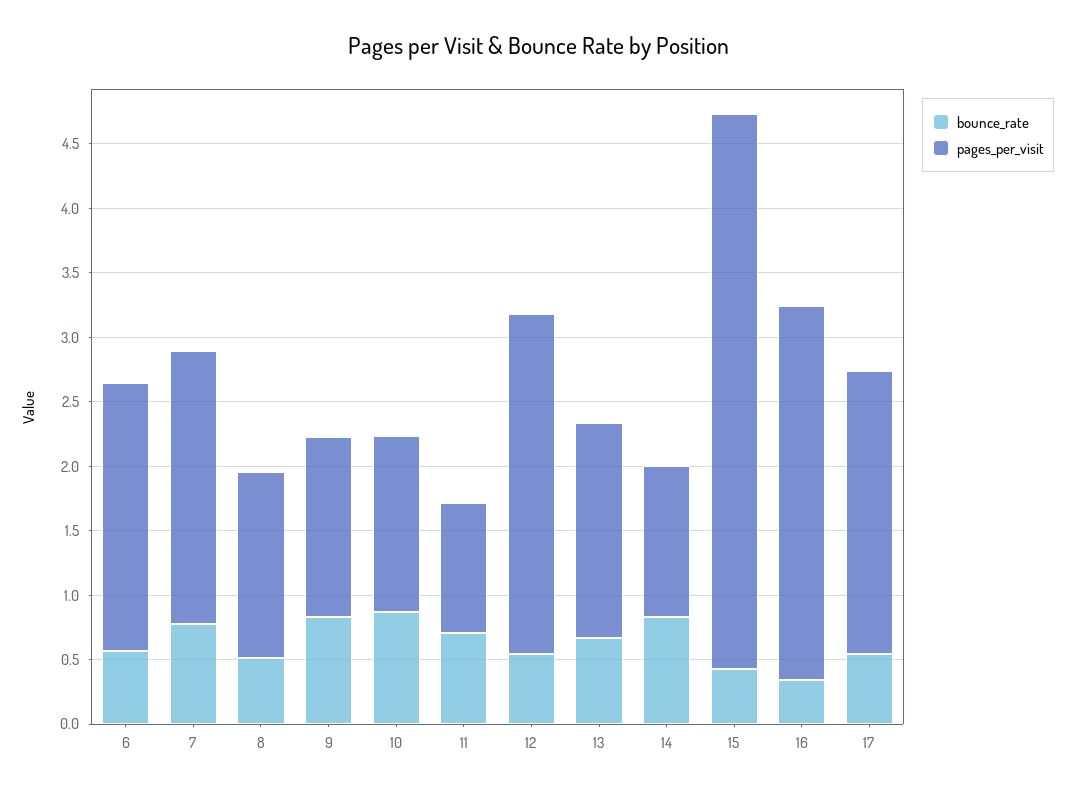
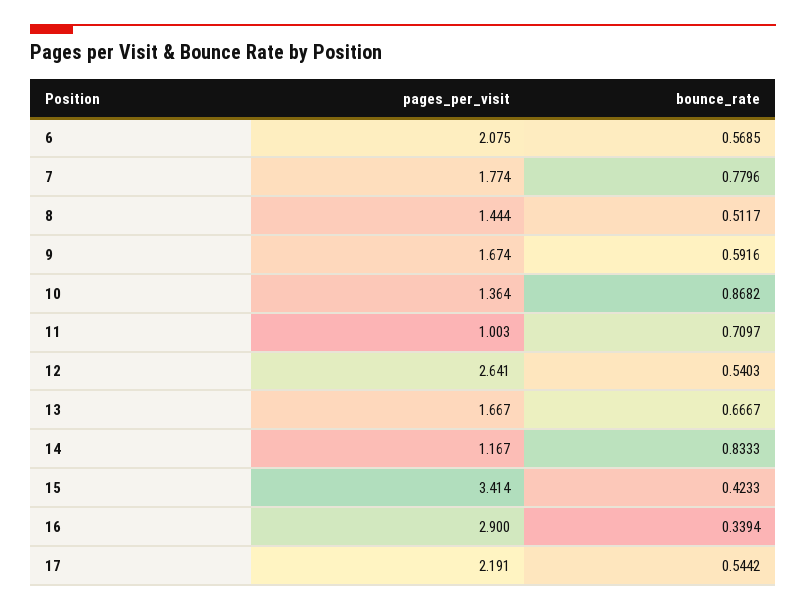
  {
    "bounce_rate": {
      "6": 0.5685,
      "7": 0.7796,
      "8": 0.5117,
-     "9": 0.8,
+     "9": 0.5916,
      "10": 0.8682,
      "11": 0.7097,
      "12": 0.5403,
      "13": 0.6667,
      "14": 0.8333,
      "15": 0.4233,
      "16": 0.3394,
      "17": 0.5442
    },
    "pages_per_visit": {
      "6": 2.075,
-     "7": 2.1,
+     "7": 1.774,
      "8": 1.444,
-     "9": 1.4,
+     "9": 1.674,
      "10": 1.364,
      "11": 1.003,
      "12": 2.641,
      "13": 1.667,
      "14": 1.167,
-     "15": 4.3,
+     "15": 3.414,
      "16": 2.9,
      "17": 2.191
    }
  }

